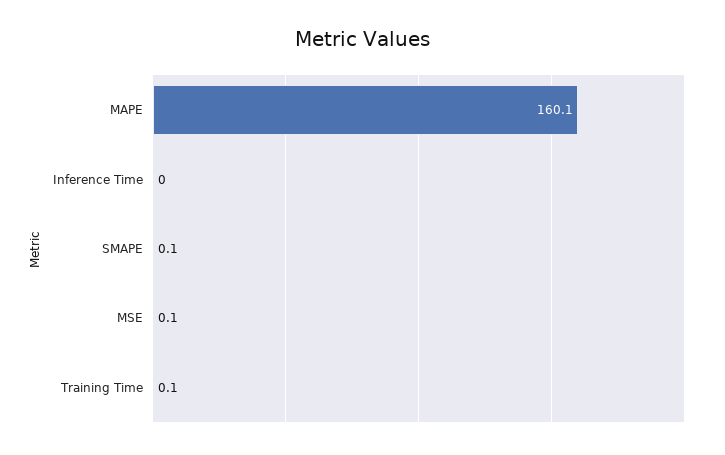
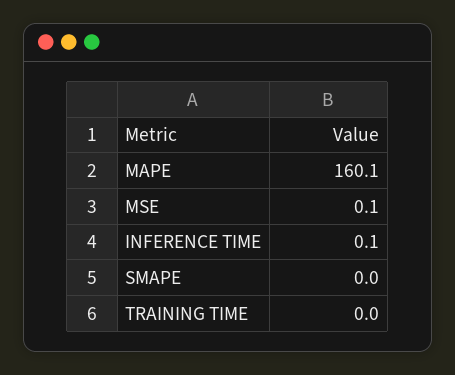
  {
    "MAPE": 160.1,
-   "Inference Time": 0,
+   "Inference Time": 0.1,
-   "SMAPE": 0.1,
+   "SMAPE": 0,
    "MSE": 0.1,
-   "Training Time": 0.1
+   "Training Time": 0
  }

